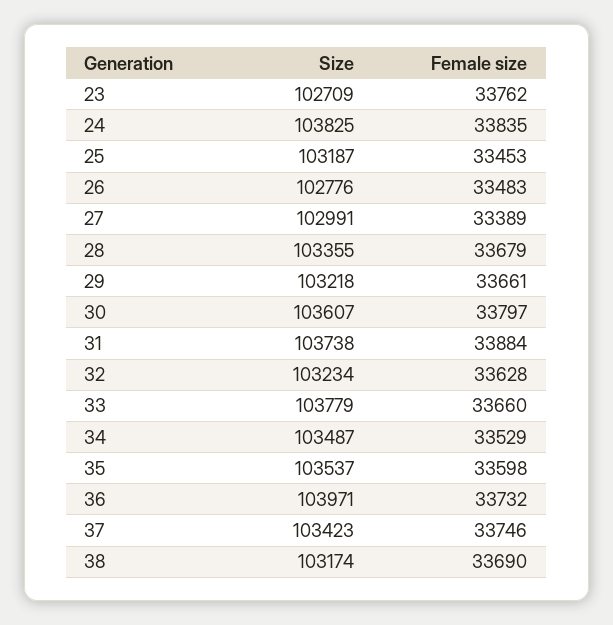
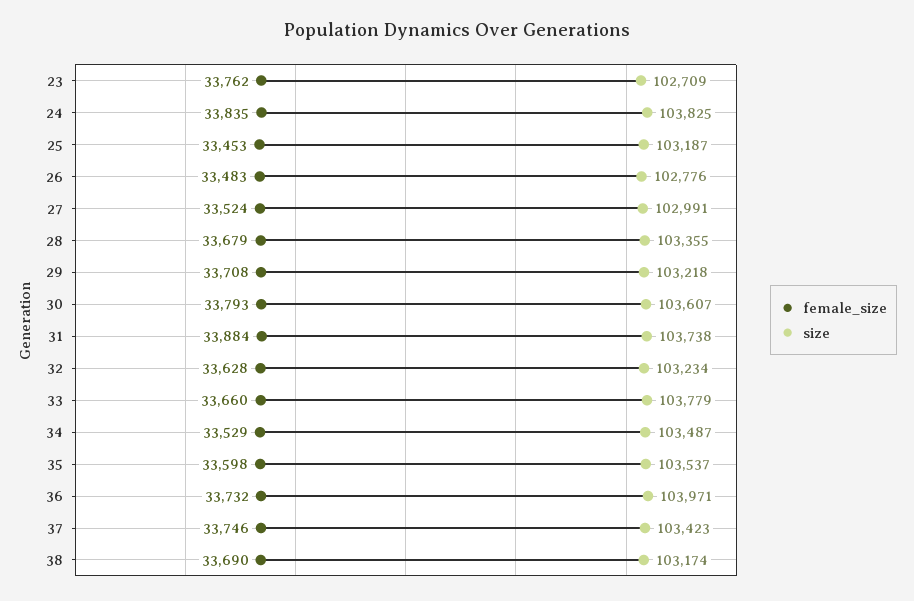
  {
    "Size": {
      "23": 102709,
      "24": 103825,
      "25": 103187,
      "26": 102776,
      "27": 102991,
      "28": 103355,
      "29": 103218,
      "30": 103607,
      "31": 103738,
      "32": 103234,
      "33": 103779,
      "34": 103487,
      "35": 103537,
      "36": 103971,
      "37": 103423,
      "38": 103174
    },
    "Female size": {
      "23": 33762,
      "24": 33835,
      "25": 33453,
      "26": 33483,
-     "27": 33389,
+     "27": 33524,
      "28": 33679,
-     "29": 33661,
+     "29": 33708,
-     "30": 33797,
+     "30": 33793,
      "31": 33884,
      "32": 33628,
      "33": 33660,
      "34": 33529,
      "35": 33598,
      "36": 33732,
      "37": 33746,
      "38": 33690
    }
  }

